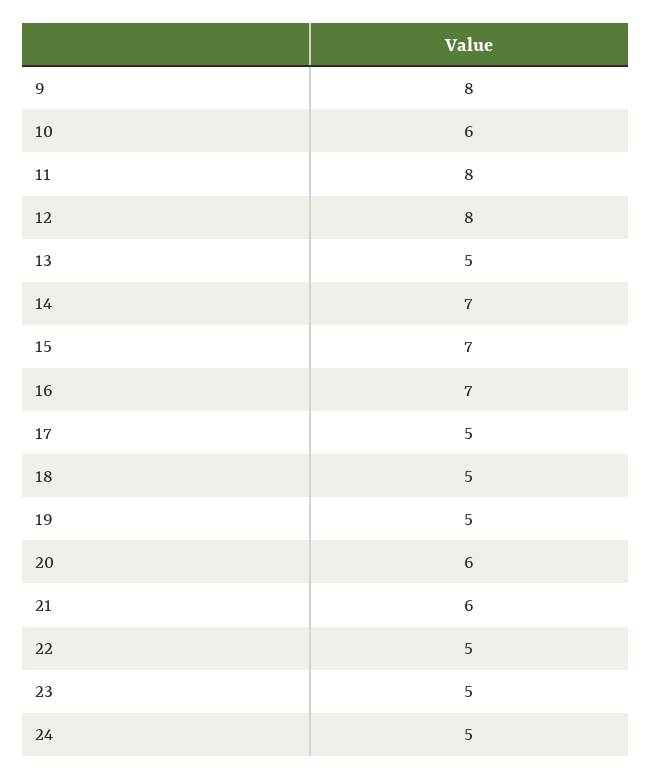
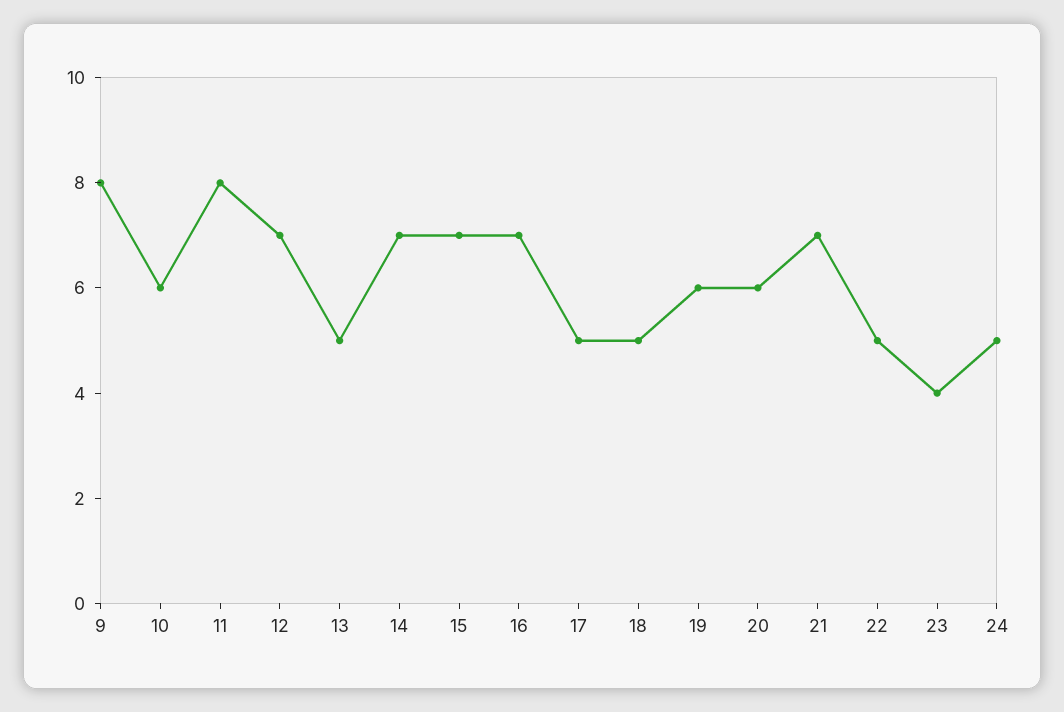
  {
    "9": 8,
    "10": 6,
    "11": 8,
-   "12": 8,
+   "12": 7,
    "13": 5,
    "14": 7,
    "15": 7,
    "16": 7,
    "17": 5,
    "18": 5,
-   "19": 5,
+   "19": 6,
    "20": 6,
-   "21": 6,
+   "21": 7,
    "22": 5,
-   "23": 5,
+   "23": 4,
    "24": 5
  }

